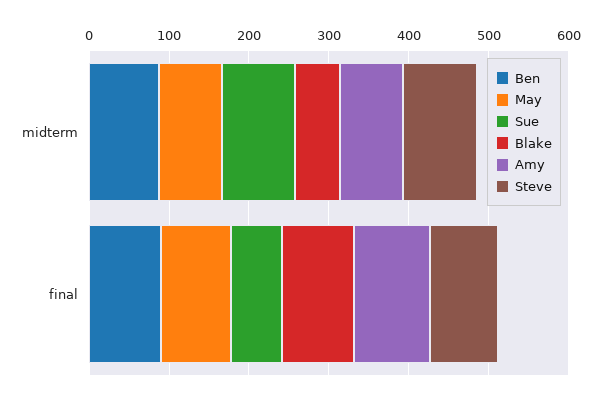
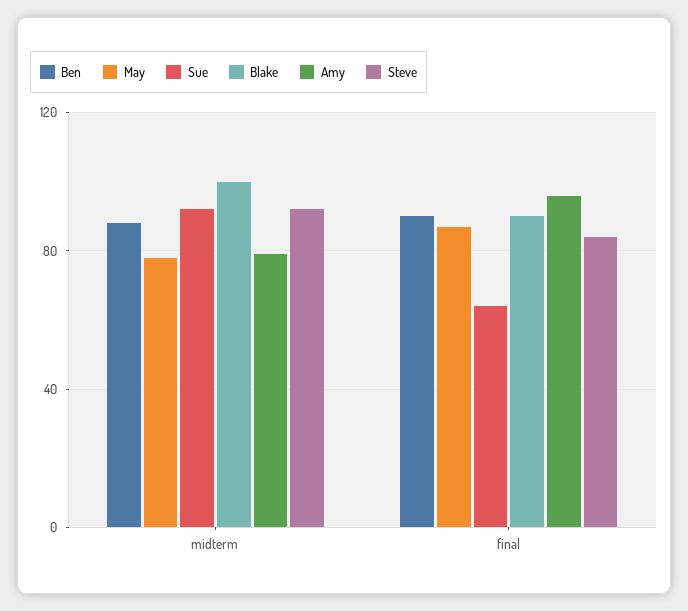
  {
    "Ben": {
      "midterm": 90,
      "final": 90
    },
    "May": {
      "midterm": 80,
      "final": 85
    },
    "Sue": {
      "midterm": 90,
      "final": 65
    },
    "Blake": {
-     "midterm": 60,
+     "midterm": 100,
      "final": 90
    },
    "Amy": {
      "midterm": 80,
      "final": 95
    },
    "Steve": {
      "midterm": 90,
      "final": 85
    }
  }

